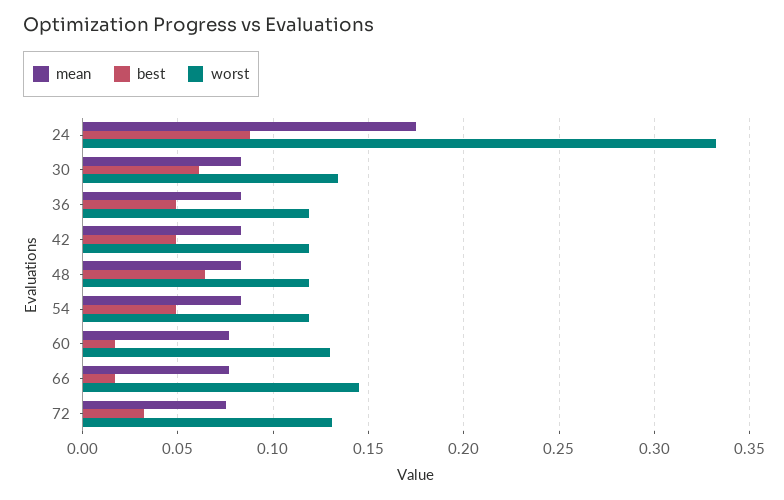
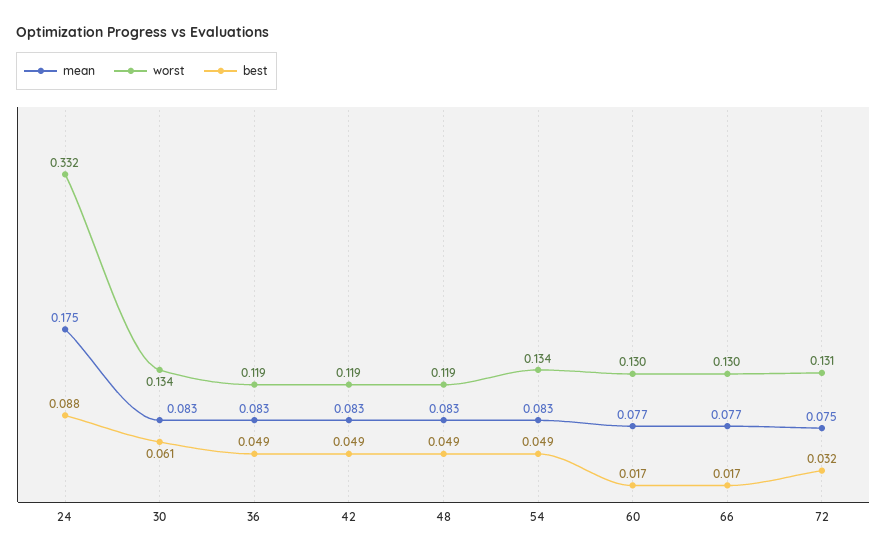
  {
    "mean": {
      "24": 0.175,
      "30": 0.083,
      "36": 0.083,
      "42": 0.083,
      "48": 0.083,
      "54": 0.083,
      "60": 0.077,
      "66": 0.077,
      "72": 0.075
    },
    "best": {
      "24": 0.088,
      "30": 0.061,
      "36": 0.049,
      "42": 0.049,
-     "48": 0.065,
+     "48": 0.049,
      "54": 0.049,
      "60": 0.017,
      "66": 0.017,
      "72": 0.032
    },
    "worst": {
      "24": 0.332,
      "30": 0.134,
      "36": 0.119,
      "42": 0.119,
      "48": 0.119,
-     "54": 0.12,
+     "54": 0.134,
      "60": 0.13,
-     "66": 0.145,
+     "66": 0.13,
      "72": 0.131
    }
  }

